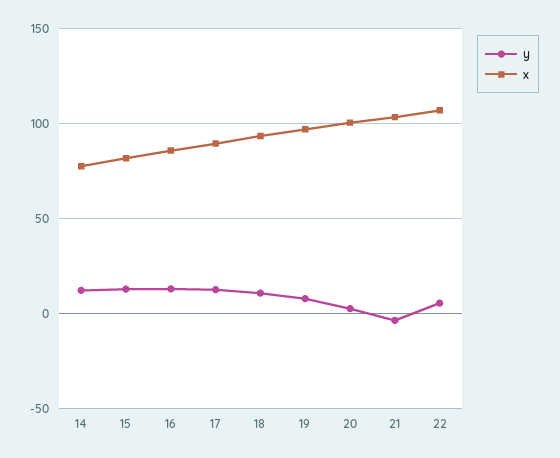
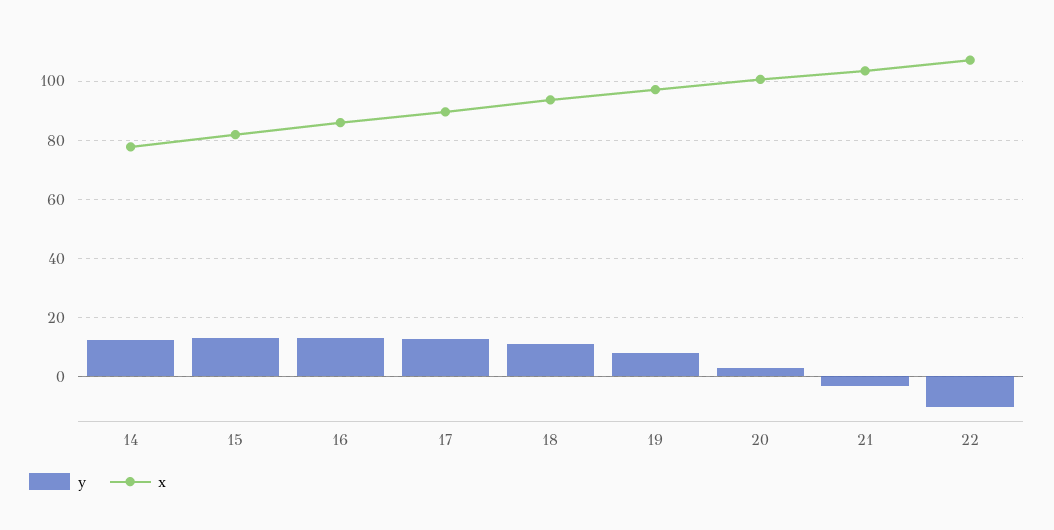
  {
    "y": {
      "14": 12.5,
      "15": 12.5,
      "16": 12.5,
      "17": 12.5,
      "18": 10,
      "19": 7.5,
      "20": 2.5,
      "21": -2.5,
-     "22": 5
+     "22": -10
    },
    "x": {
      "14": 77.5,
      "15": 82.5,
      "16": 85,
      "17": 90,
      "18": 92.5,
      "19": 97.5,
      "20": 100,
      "21": 102.5,
      "22": 107.5
    }
  }

